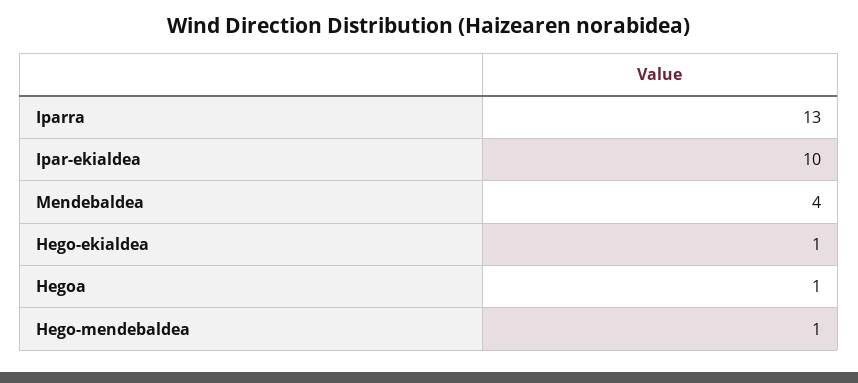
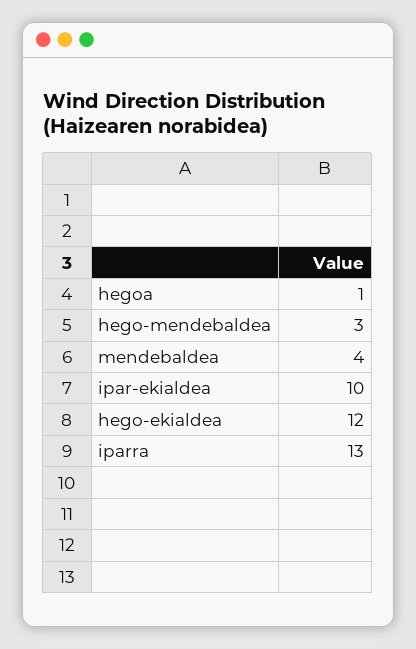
  {
    "Iparra": 13,
    "Ipar-ekialdea": 10,
    "Mendebaldea": 4,
-   "Hego-ekialdea": 1,
+   "Hego-ekialdea": 12,
    "Hegoa": 1,
-   "Hego-mendebaldea": 1
+   "Hego-mendebaldea": 3
  }

